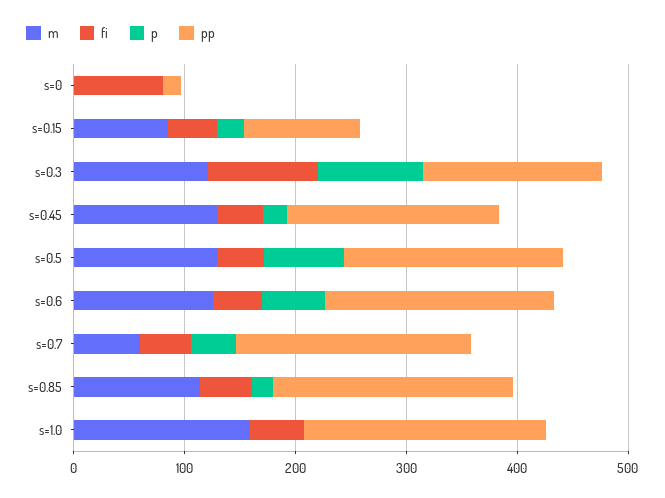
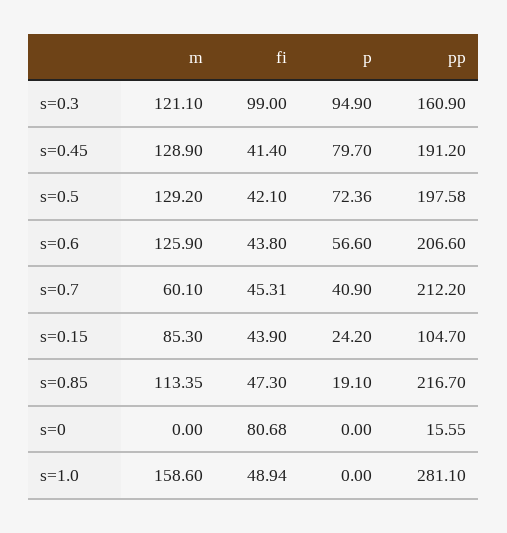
  {
    "m": {
      "s=0": 0,
      "s=0.15": 85.3,
      "s=0.3": 121.1,
      "s=0.45": 128.9,
      "s=0.5": 129.2,
      "s=0.6": 125.9,
      "s=0.7": 60.1,
      "s=0.85": 113.35,
      "s=1.0": 158.6
    },
    "fi": {
      "s=0": 80.68,
      "s=0.15": 43.9,
      "s=0.3": 99,
      "s=0.45": 41.4,
      "s=0.5": 42.1,
      "s=0.6": 43.8,
      "s=0.7": 45.31,
      "s=0.85": 47.3,
      "s=1.0": 48.94
    },
    "p": {
      "s=0": 0,
      "s=0.15": 24.2,
      "s=0.3": 94.9,
-     "s=0.45": 20,
+     "s=0.45": 79.7,
      "s=0.5": 72.36,
      "s=0.6": 56.6,
      "s=0.7": 40.9,
      "s=0.85": 19.1,
      "s=1.0": 0
    },
    "pp": {
      "s=0": 15.55,
      "s=0.15": 104.7,
      "s=0.3": 160.9,
      "s=0.45": 191.2,
      "s=0.5": 197.58,
      "s=0.6": 206.6,
      "s=0.7": 212.2,
      "s=0.85": 216.7,
-     "s=1.0": 220
+     "s=1.0": 281.1
    }
  }

